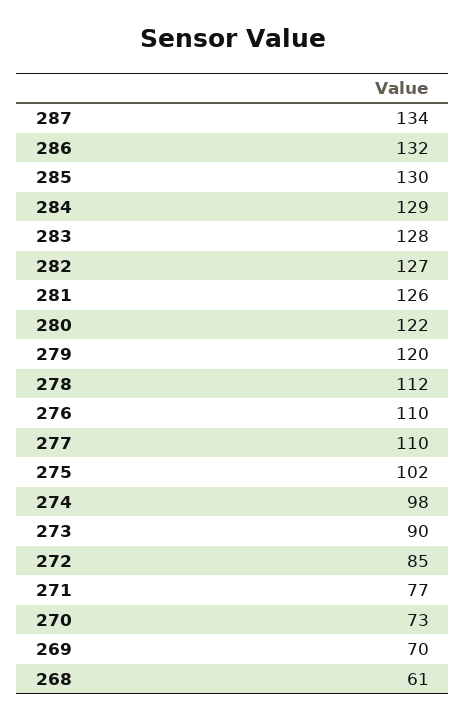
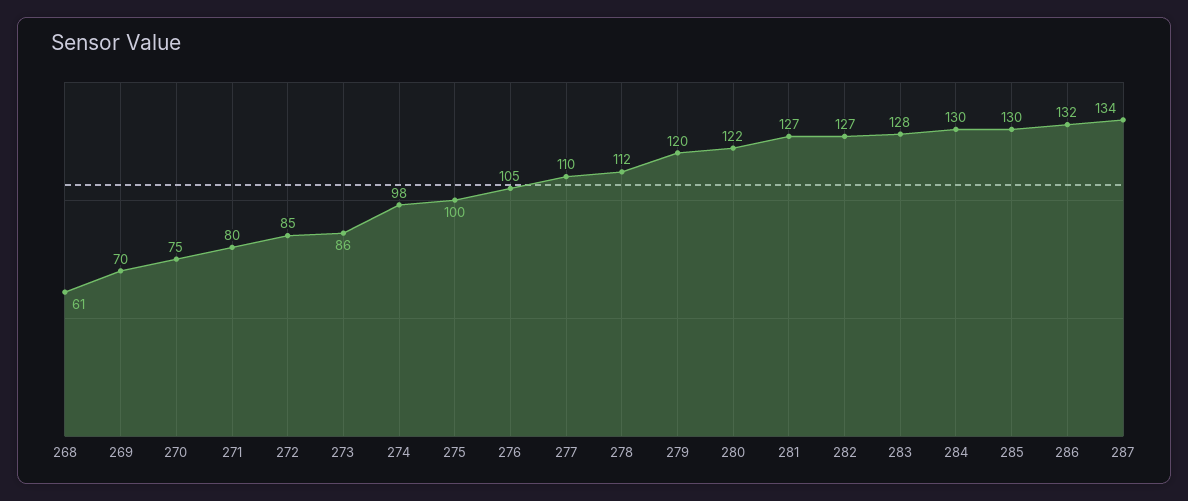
  {
    "287": 134,
    "286": 132,
    "285": 130,
-   "284": 129,
+   "284": 130,
    "283": 128,
    "282": 127,
-   "281": 126,
+   "281": 127,
    "280": 122,
    "279": 120,
    "278": 112,
-   "276": 110,
+   "276": 105,
    "277": 110,
-   "275": 102,
+   "275": 100,
    "274": 98,
-   "273": 90,
+   "273": 86,
    "272": 85,
-   "271": 77,
+   "271": 80,
-   "270": 73,
+   "270": 75,
    "269": 70,
    "268": 61
  }

